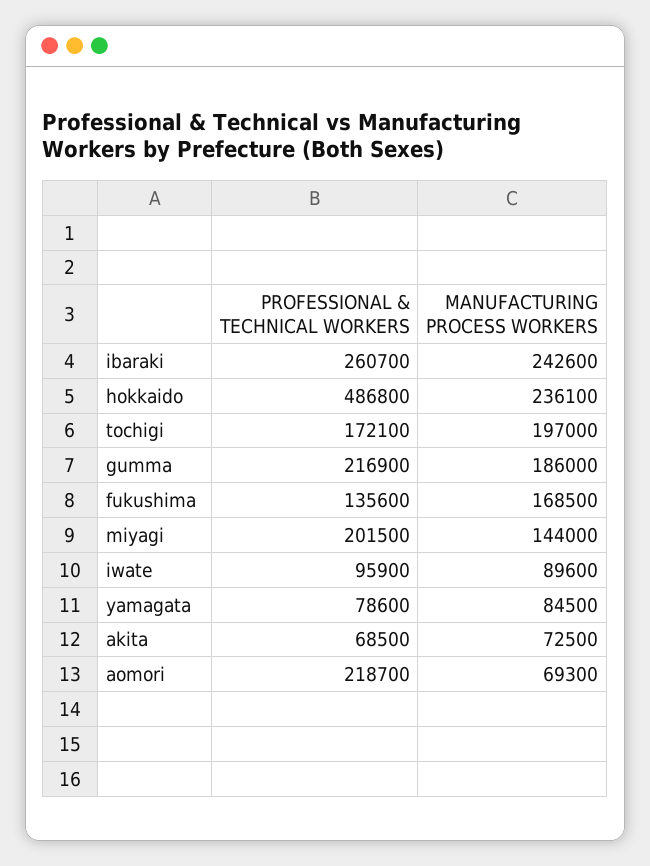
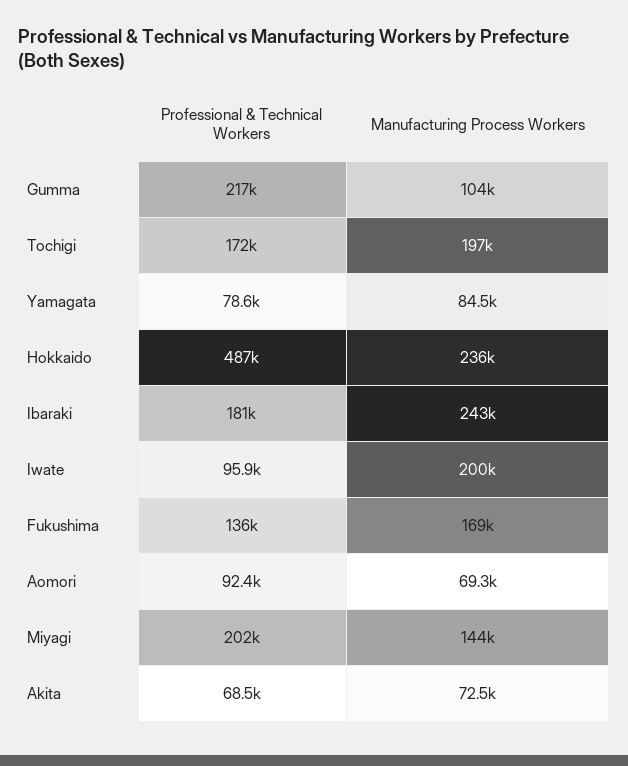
  {
    "PROFESSIONAL & TECHNICAL WORKERS": {
-     "ibaraki": 260700,
+     "ibaraki": 181000,
      "hokkaido": 486800,
      "tochigi": 172100,
      "gumma": 216900,
      "fukushima": 135600,
      "miyagi": 201500,
      "iwate": 95900,
      "yamagata": 78600,
      "akita": 68500,
-     "aomori": 218700
+     "aomori": 92400
    },
    "MANUFACTURING PROCESS WORKERS": {
      "ibaraki": 242600,
      "hokkaido": 236100,
      "tochigi": 197000,
-     "gumma": 186000,
+     "gumma": 104000,
      "fukushima": 168500,
      "miyagi": 144000,
-     "iwate": 89600,
+     "iwate": 200000,
      "yamagata": 84500,
      "akita": 72500,
      "aomori": 69300
    }
  }

